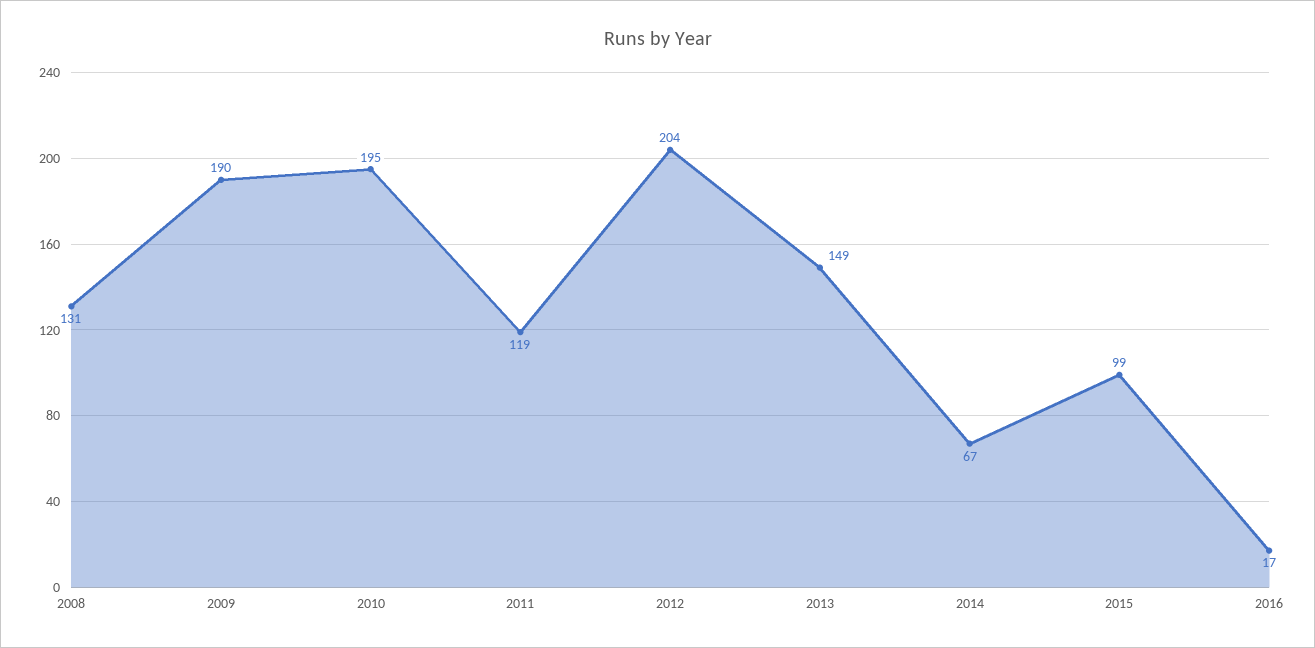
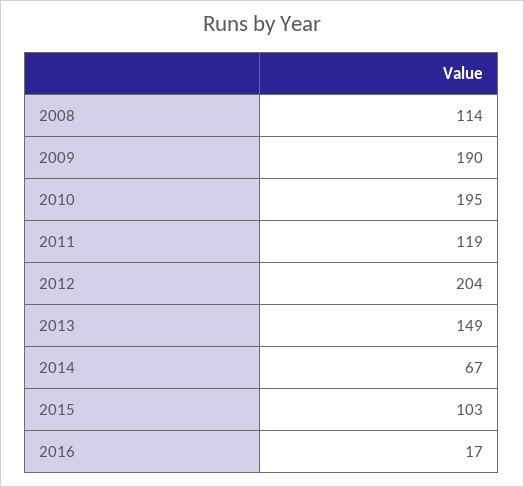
  {
-   "2008": 131,
+   "2008": 114,
    "2009": 190,
    "2010": 195,
    "2011": 119,
    "2012": 204,
    "2013": 149,
    "2014": 67,
-   "2015": 99,
+   "2015": 103,
    "2016": 17
  }

